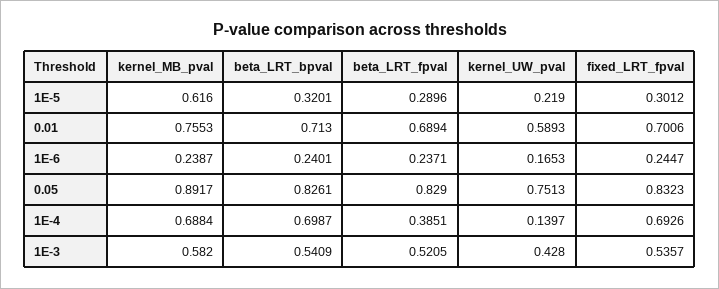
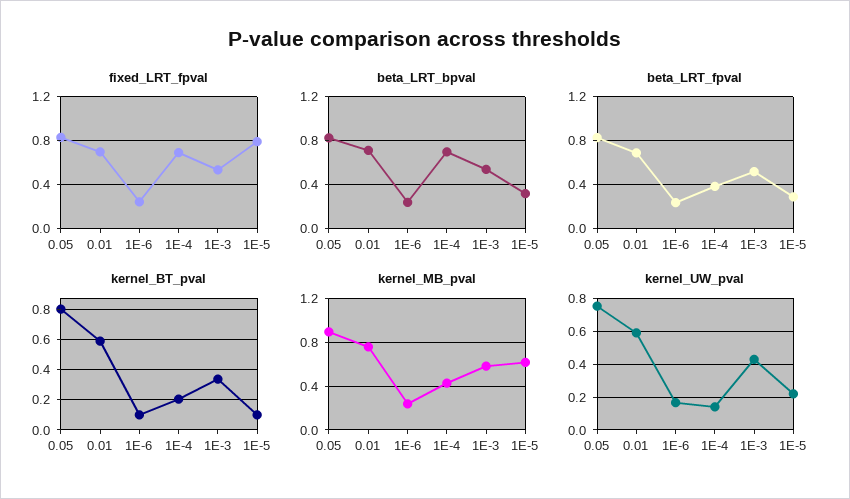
  {
    "kernel_MB_pval": {
      "1E-5": 0.616,
      "0.01": 0.7553,
      "1E-6": 0.2387,
      "0.05": 0.8917,
-     "1E-4": 0.6884,
+     "1E-4": 0.4,
      "1E-3": 0.582
    },
    "beta_LRT_bpval": {
      "1E-5": 0.3201,
      "0.01": 0.713,
      "1E-6": 0.2401,
      "0.05": 0.8261,
      "1E-4": 0.6987,
      "1E-3": 0.5409
    },
    "beta_LRT_fpval": {
      "1E-5": 0.2896,
      "0.01": 0.6894,
      "1E-6": 0.2371,
      "0.05": 0.829,
      "1E-4": 0.3851,
      "1E-3": 0.5205
    },
    "kernel_UW_pval": {
      "1E-5": 0.219,
      "0.01": 0.5893,
      "1E-6": 0.1653,
      "0.05": 0.7513,
      "1E-4": 0.1397,
      "1E-3": 0.428
    },
    "fixed_LRT_fpval": {
-     "1E-5": 0.3012,
+     "1E-5": 0.8,
      "0.01": 0.7006,
      "1E-6": 0.2447,
      "0.05": 0.8323,
      "1E-4": 0.6926,
      "1E-3": 0.5357
-   }
+   },
+   "kernel_BT_pval": {
+     "0.05": 0.8,
+     "0.01": 0.6,
+     "1E-6": 0.1,
+     "1E-4": 0.2,
+     "1E-3": 0.35,
+     "1E-5": 0.1
+   }
  }

